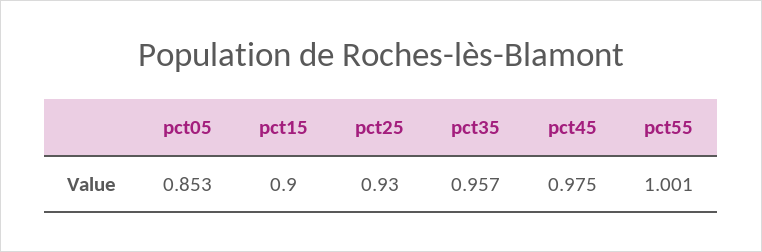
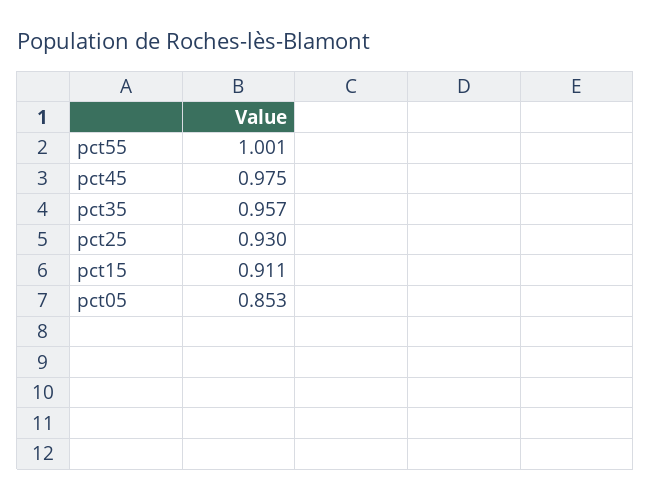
  {
    "pct05": 0.853,
-   "pct15": 0.9,
+   "pct15": 0.911,
    "pct25": 0.93,
    "pct35": 0.957,
    "pct45": 0.975,
    "pct55": 1.001
  }

